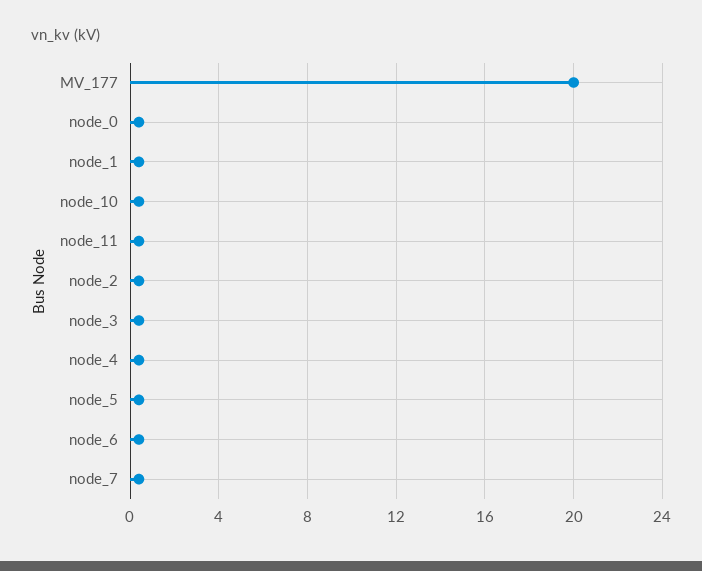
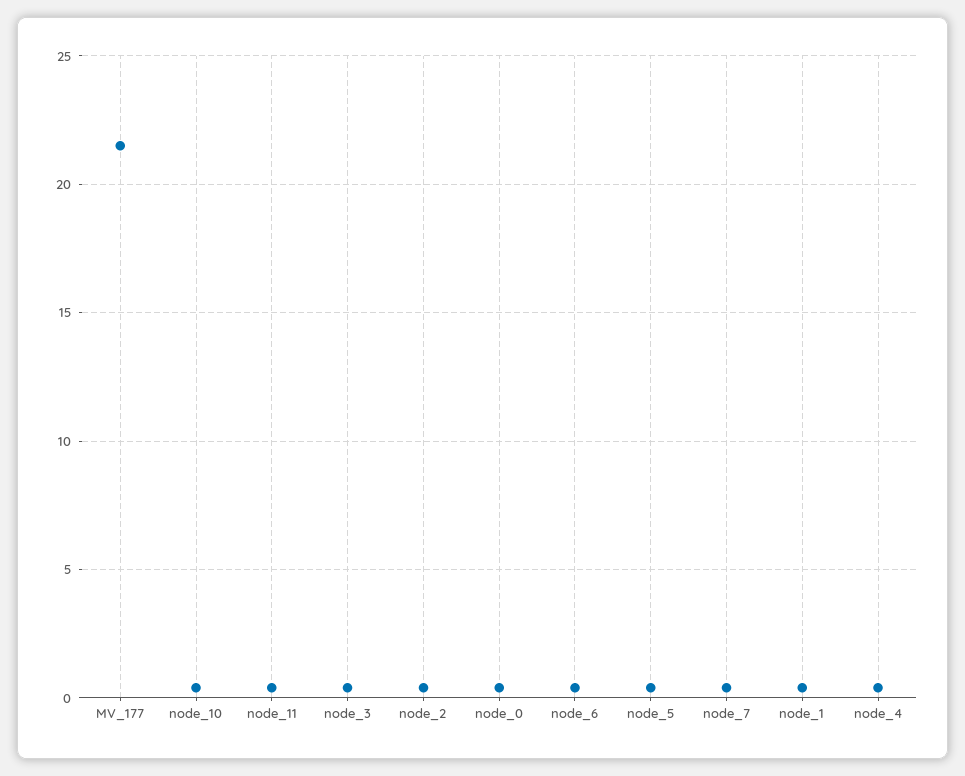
  {
-   "MV_177": 20,
+   "MV_177": 21.5,
    "node_0": 0.5,
    "node_1": 0.5,
    "node_10": 0.5,
    "node_11": 0.5,
    "node_2": 0.5,
    "node_3": 0.5,
    "node_4": 0.5,
    "node_5": 0.5,
    "node_6": 0.5,
    "node_7": 0.5
  }

